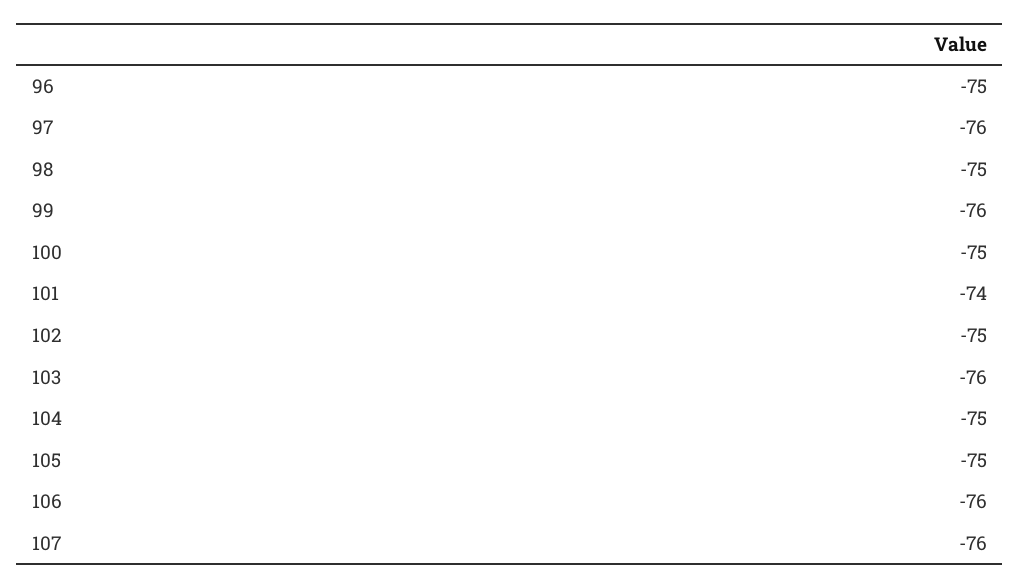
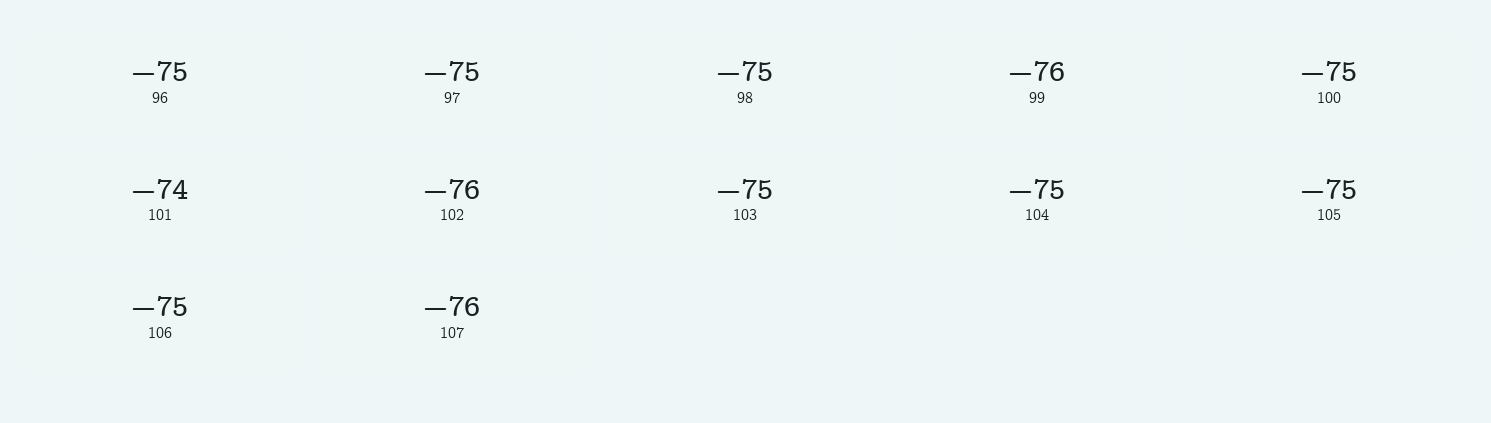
  {
    "96": -75,
-   "97": -76,
+   "97": -75,
    "98": -75,
    "99": -76,
    "100": -75,
    "101": -74,
-   "102": -75,
+   "102": -76,
-   "103": -76,
+   "103": -75,
    "104": -75,
    "105": -75,
-   "106": -76,
+   "106": -75,
    "107": -76
  }

